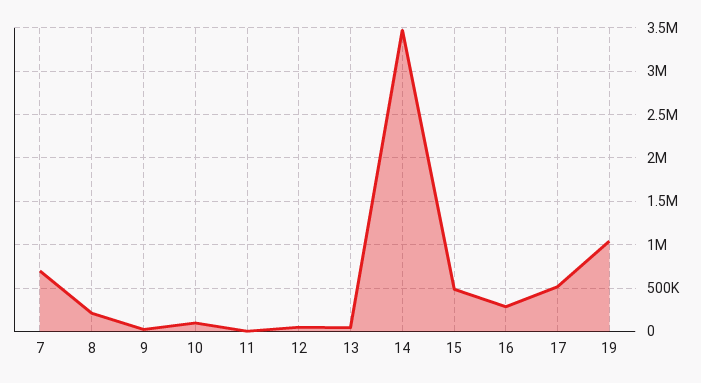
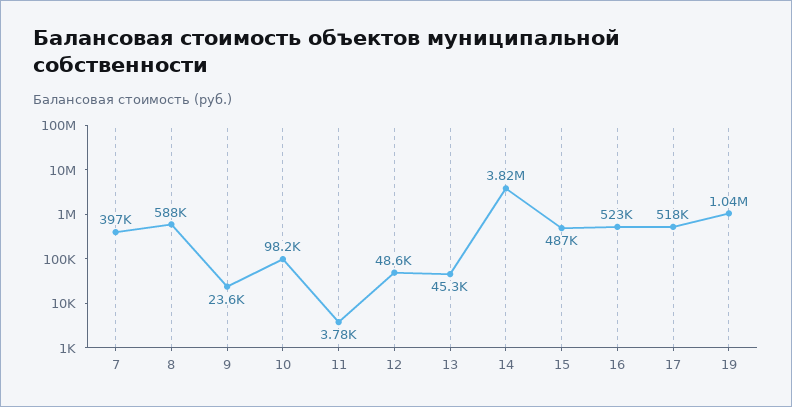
  {
-   "7": 700000,
+   "7": 397000,
-   "8": 200000,
+   "8": 588000,
    "9": 23600,
    "10": 98200,
    "11": 3780,
    "12": 48600,
    "13": 45300,
-   "14": 3500000,
+   "14": 3820000,
    "15": 487000,
-   "16": 300000,
+   "16": 523000,
    "17": 518000,
    "19": 1040000
  }

